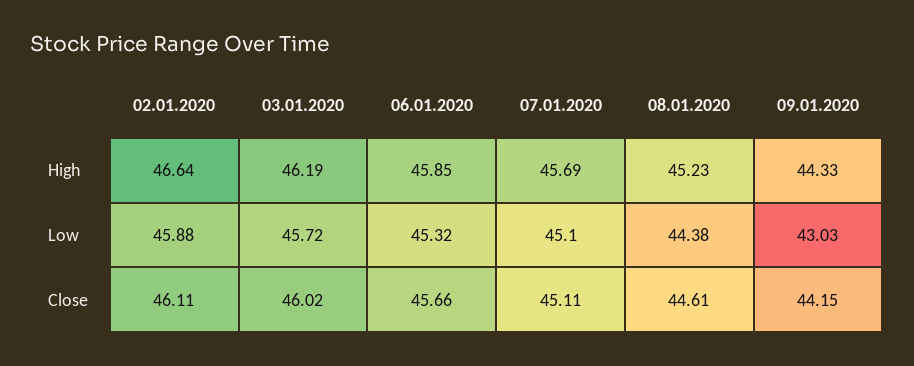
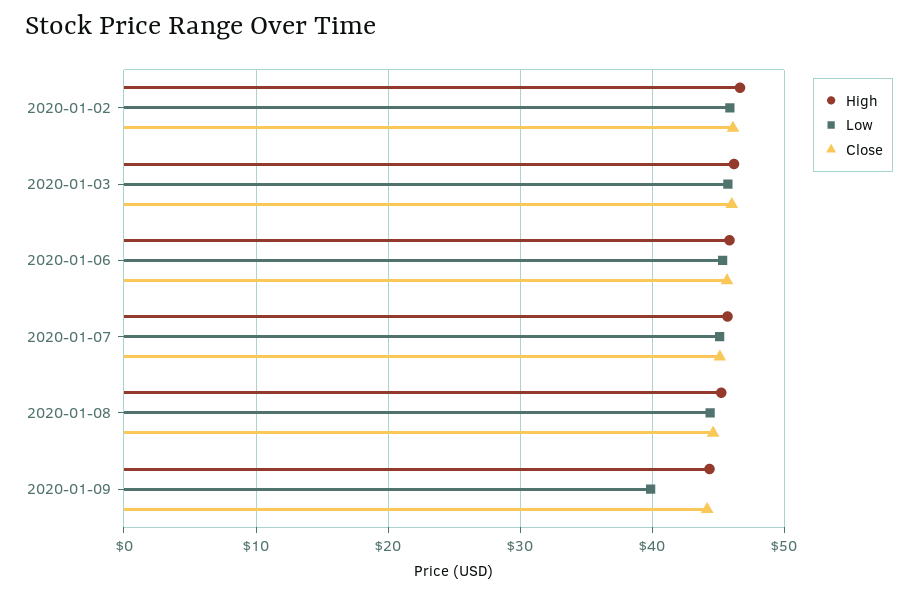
  {
    "High": {
      "02.01.2020": 46.64,
      "03.01.2020": 46.19,
      "06.01.2020": 45.85,
      "07.01.2020": 45.69,
      "08.01.2020": 45.23,
      "09.01.2020": 44.33
    },
    "Low": {
      "02.01.2020": 45.88,
      "03.01.2020": 45.72,
      "06.01.2020": 45.32,
      "07.01.2020": 45.1,
      "08.01.2020": 44.38,
-     "09.01.2020": 43.03
+     "09.01.2020": 40
    },
    "Close": {
      "02.01.2020": 46.11,
      "03.01.2020": 46.02,
      "06.01.2020": 45.66,
      "07.01.2020": 45.11,
      "08.01.2020": 44.61,
      "09.01.2020": 44.15
    }
  }

